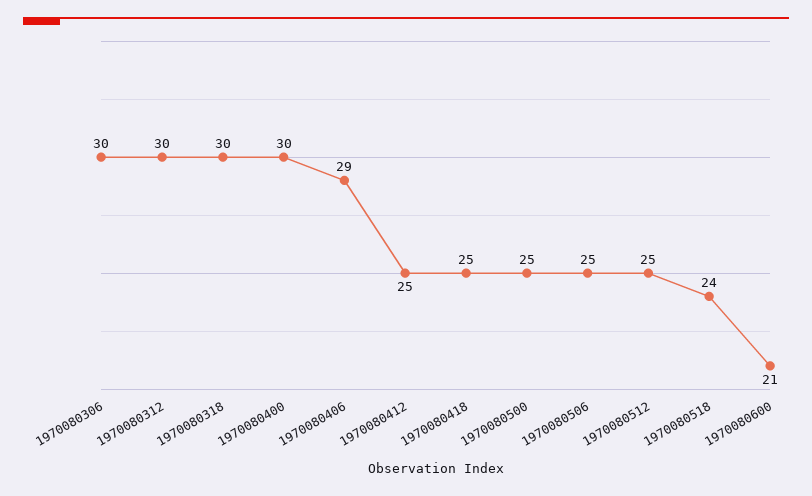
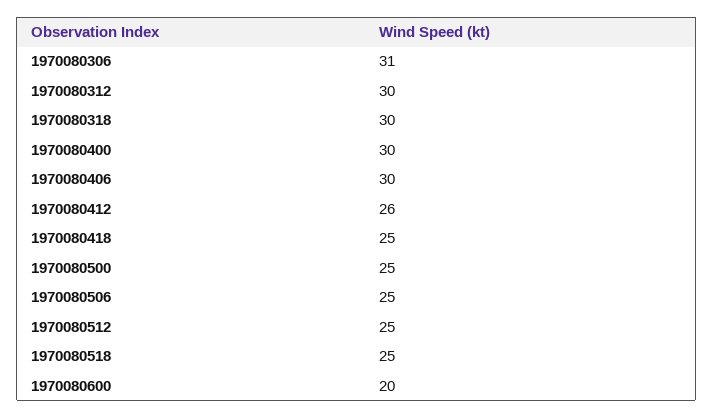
  {
-   "1970080306": 30,
+   "1970080306": 31,
    "1970080312": 30,
    "1970080318": 30,
    "1970080400": 30,
-   "1970080406": 29,
+   "1970080406": 30,
-   "1970080412": 25,
+   "1970080412": 26,
    "1970080418": 25,
    "1970080500": 25,
    "1970080506": 25,
    "1970080512": 25,
-   "1970080518": 24,
+   "1970080518": 25,
-   "1970080600": 21
+   "1970080600": 20
  }

